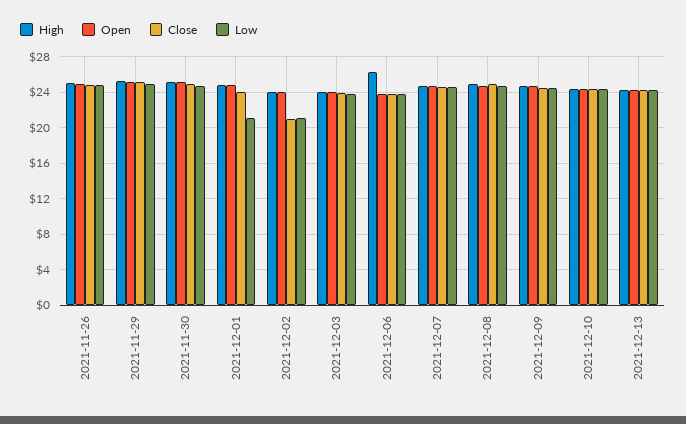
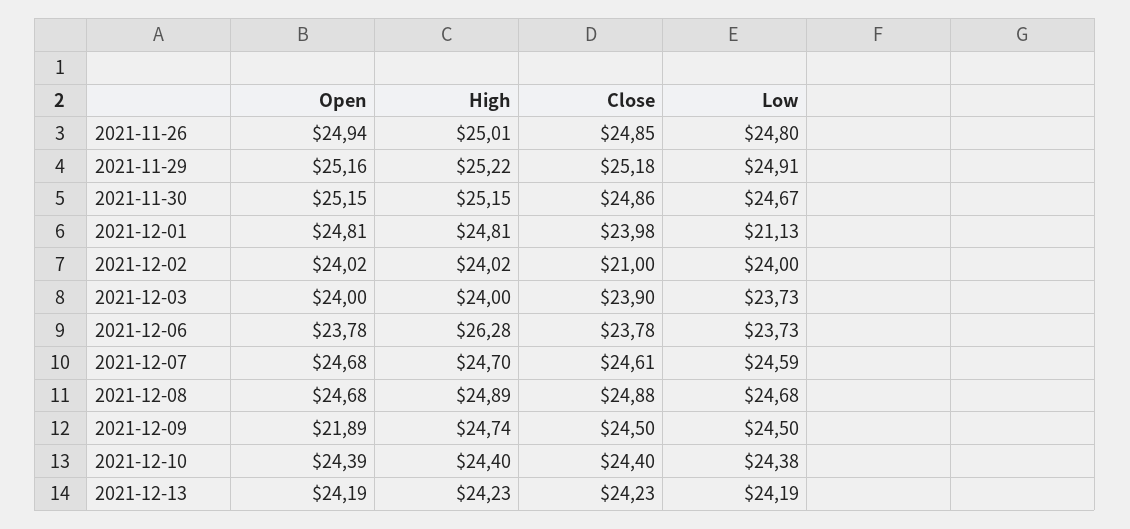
  {
    "High": {
      "2021-11-26": 25.01,
      "2021-11-29": 25.22,
      "2021-11-30": 25.15,
      "2021-12-01": 24.81,
      "2021-12-02": 24.02,
      "2021-12-03": 24,
      "2021-12-06": 26.28,
      "2021-12-07": 24.7,
      "2021-12-08": 24.89,
      "2021-12-09": 24.74,
      "2021-12-10": 24.4,
      "2021-12-13": 24.23
    },
    "Open": {
      "2021-11-26": 24.94,
      "2021-11-29": 25.16,
      "2021-11-30": 25.15,
      "2021-12-01": 24.81,
      "2021-12-02": 24.02,
      "2021-12-03": 24,
      "2021-12-06": 23.78,
      "2021-12-07": 24.68,
      "2021-12-08": 24.68,
-     "2021-12-09": 25,
+     "2021-12-09": 21.89,
      "2021-12-10": 24.39,
      "2021-12-13": 24.19
    },
    "Close": {
      "2021-11-26": 24.85,
      "2021-11-29": 25.18,
      "2021-11-30": 24.86,
      "2021-12-01": 23.98,
      "2021-12-02": 21,
      "2021-12-03": 23.9,
      "2021-12-06": 23.78,
      "2021-12-07": 24.61,
      "2021-12-08": 24.88,
      "2021-12-09": 24.5,
      "2021-12-10": 24.4,
      "2021-12-13": 24.23
    },
    "Low": {
      "2021-11-26": 24.8,
      "2021-11-29": 24.91,
      "2021-11-30": 24.67,
      "2021-12-01": 21.13,
-     "2021-12-02": 21,
+     "2021-12-02": 24,
      "2021-12-03": 23.73,
      "2021-12-06": 23.73,
      "2021-12-07": 24.59,
      "2021-12-08": 24.68,
      "2021-12-09": 24.5,
      "2021-12-10": 24.38,
      "2021-12-13": 24.19
    }
  }

